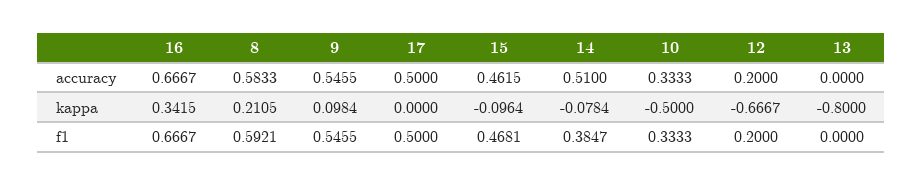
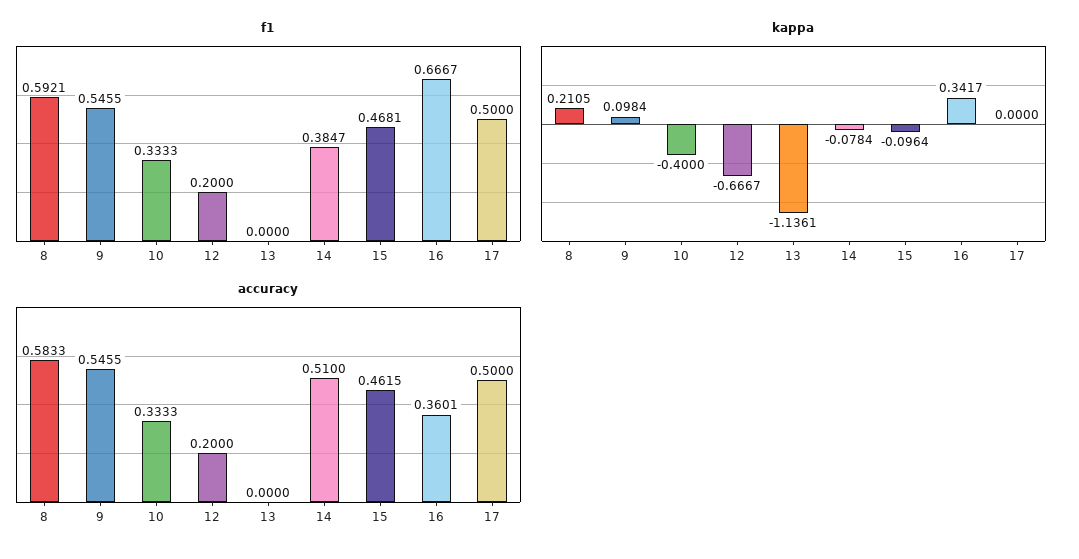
  {
    "accuracy": {
-     "16": 0.6667,
+     "16": 0.3601,
      "8": 0.5833,
      "9": 0.5455,
      "17": 0.5,
      "15": 0.4615,
      "14": 0.51,
      "10": 0.3333,
      "12": 0.2,
      "13": 0
    },
    "kappa": {
-     "16": 0.3415,
+     "16": 0.3417,
      "8": 0.2105,
      "9": 0.0984,
      "17": 0,
      "15": -0.0964,
      "14": -0.0784,
-     "10": -0.5,
+     "10": -0.4,
      "12": -0.6667,
-     "13": -0.8
+     "13": -1.1361
    },
    "f1": {
      "16": 0.6667,
      "8": 0.5921,
      "9": 0.5455,
      "17": 0.5,
      "15": 0.4681,
      "14": 0.3847,
      "10": 0.3333,
      "12": 0.2,
      "13": 0
    }
  }

